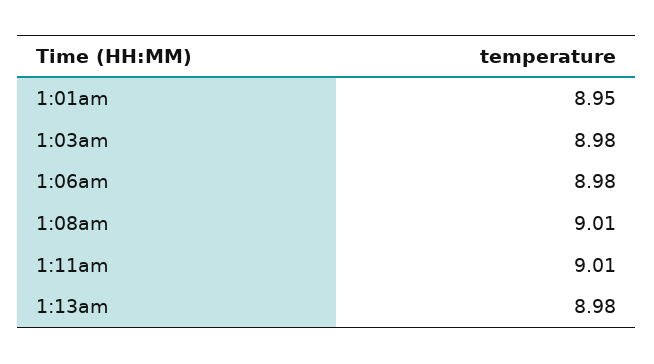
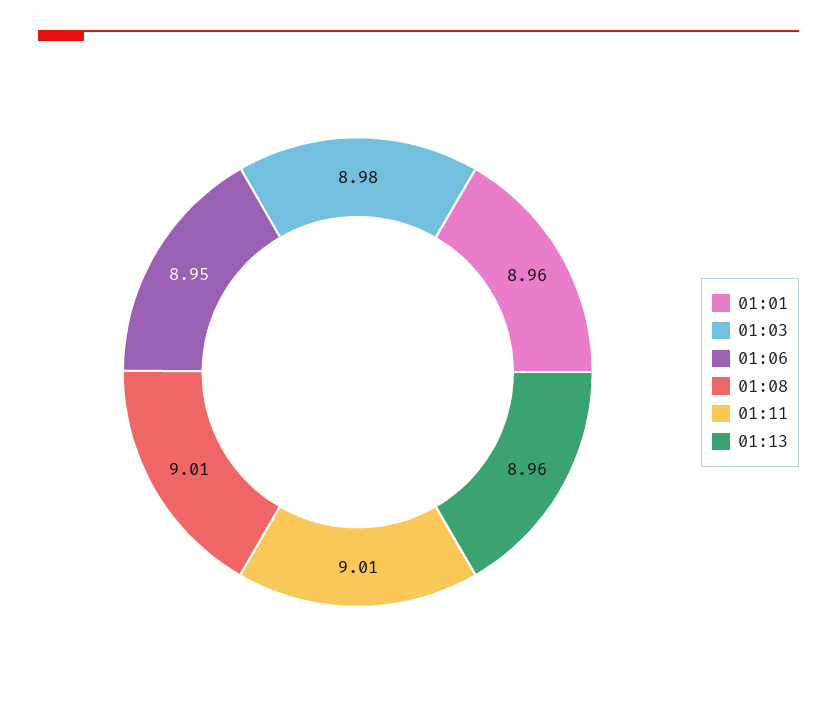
  {
-   "1:01am": 8.95,
+   "1:01am": 8.96,
    "1:03am": 8.98,
-   "1:06am": 8.98,
+   "1:06am": 8.95,
    "1:08am": 9.01,
    "1:11am": 9.01,
-   "1:13am": 8.98
+   "1:13am": 8.96
  }

